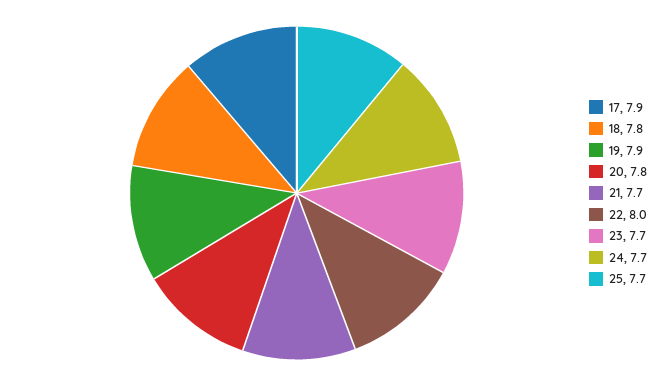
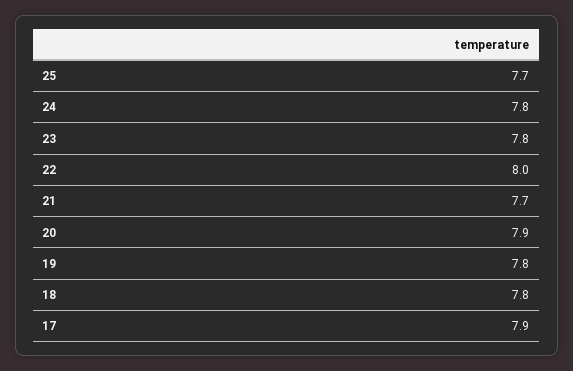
  {
    "17": 7.9,
    "18": 7.8,
-   "19": 7.9,
+   "19": 7.8,
-   "20": 7.8,
+   "20": 7.9,
    "21": 7.7,
    "22": 8,
-   "23": 7.7,
+   "23": 7.8,
-   "24": 7.7,
+   "24": 7.8,
    "25": 7.7
  }

